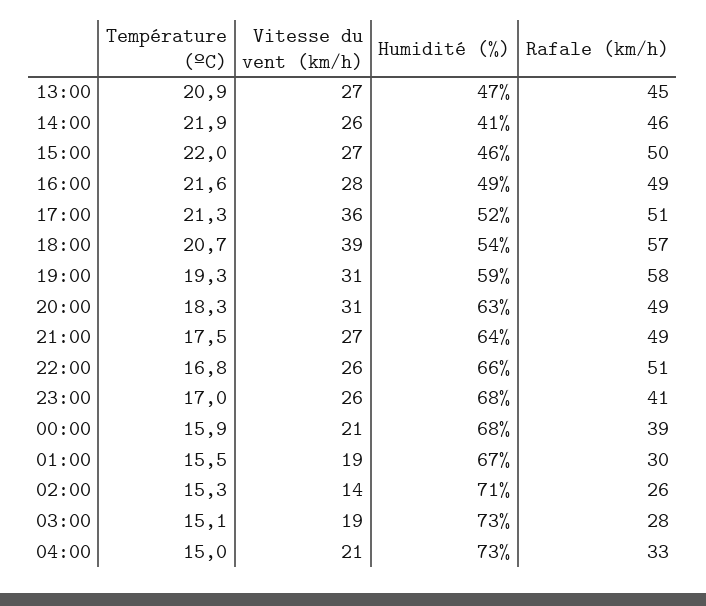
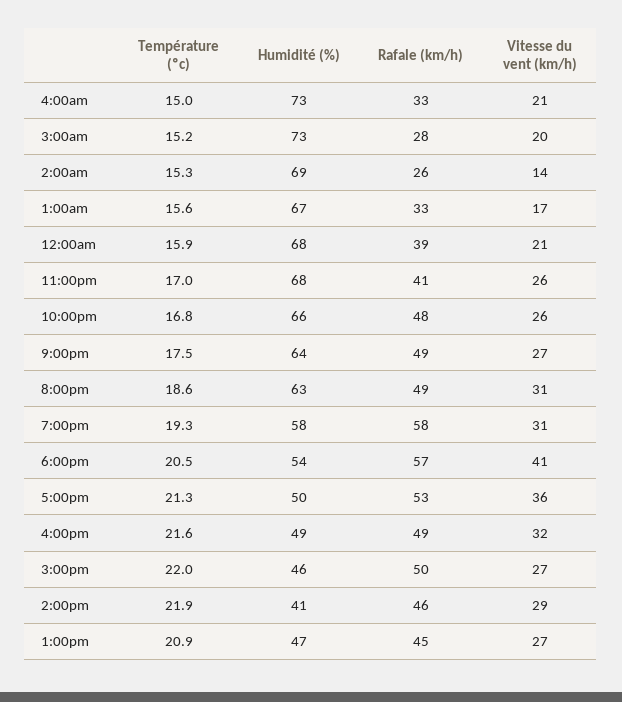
  {
    "Température (ºC)": {
      "13:00": 20.9,
      "14:00": 21.9,
      "15:00": 22,
      "16:00": 21.6,
      "17:00": 21.3,
-     "18:00": 20.7,
+     "18:00": 20.5,
      "19:00": 19.3,
-     "20:00": 18.3,
+     "20:00": 18.6,
      "21:00": 17.5,
      "22:00": 16.8,
      "23:00": 17,
      "00:00": 15.9,
-     "01:00": 15.5,
+     "01:00": 15.6,
      "02:00": 15.3,
-     "03:00": 15.1,
+     "03:00": 15.2,
      "04:00": 15
    },
    "Vitesse du vent (km/h)": {
      "13:00": 27,
-     "14:00": 26,
+     "14:00": 29,
      "15:00": 27,
-     "16:00": 28,
+     "16:00": 32,
      "17:00": 36,
-     "18:00": 39,
+     "18:00": 41,
      "19:00": 31,
      "20:00": 31,
      "21:00": 27,
      "22:00": 26,
      "23:00": 26,
      "00:00": 21,
-     "01:00": 19,
+     "01:00": 17,
      "02:00": 14,
-     "03:00": 19,
+     "03:00": 20,
      "04:00": 21
    },
    "Humidité (%)": {
      "13:00": 47,
      "14:00": 41,
      "15:00": 46,
      "16:00": 49,
-     "17:00": 52,
+     "17:00": 50,
      "18:00": 54,
-     "19:00": 59,
+     "19:00": 58,
      "20:00": 63,
      "21:00": 64,
      "22:00": 66,
      "23:00": 68,
      "00:00": 68,
      "01:00": 67,
-     "02:00": 71,
+     "02:00": 69,
      "03:00": 73,
      "04:00": 73
    },
    "Rafale (km/h)": {
      "13:00": 45,
      "14:00": 46,
      "15:00": 50,
      "16:00": 49,
-     "17:00": 51,
+     "17:00": 53,
      "18:00": 57,
      "19:00": 58,
      "20:00": 49,
      "21:00": 49,
-     "22:00": 51,
+     "22:00": 48,
      "23:00": 41,
      "00:00": 39,
-     "01:00": 30,
+     "01:00": 33,
      "02:00": 26,
      "03:00": 28,
      "04:00": 33
    }
  }

